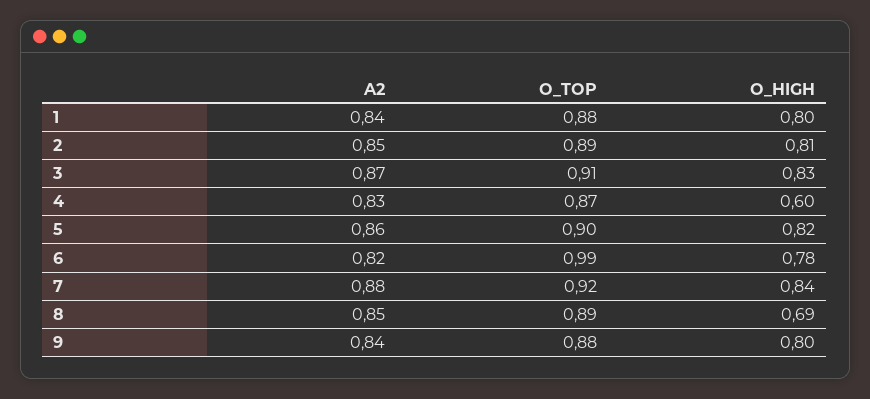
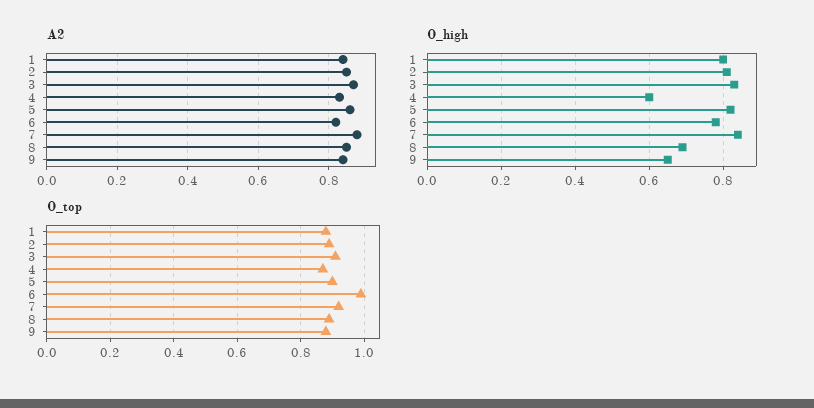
  {
    "A2": {
      "1": 0.84,
      "2": 0.85,
      "3": 0.87,
      "4": 0.83,
      "5": 0.86,
      "6": 0.82,
      "7": 0.88,
      "8": 0.85,
      "9": 0.84
    },
    "O_TOP": {
      "1": 0.88,
      "2": 0.89,
      "3": 0.91,
      "4": 0.87,
      "5": 0.9,
      "6": 0.99,
      "7": 0.92,
      "8": 0.89,
      "9": 0.88
    },
    "O_HIGH": {
      "1": 0.8,
      "2": 0.81,
      "3": 0.83,
      "4": 0.6,
      "5": 0.82,
      "6": 0.78,
      "7": 0.84,
      "8": 0.69,
-     "9": 0.8
+     "9": 0.65
    }
  }

